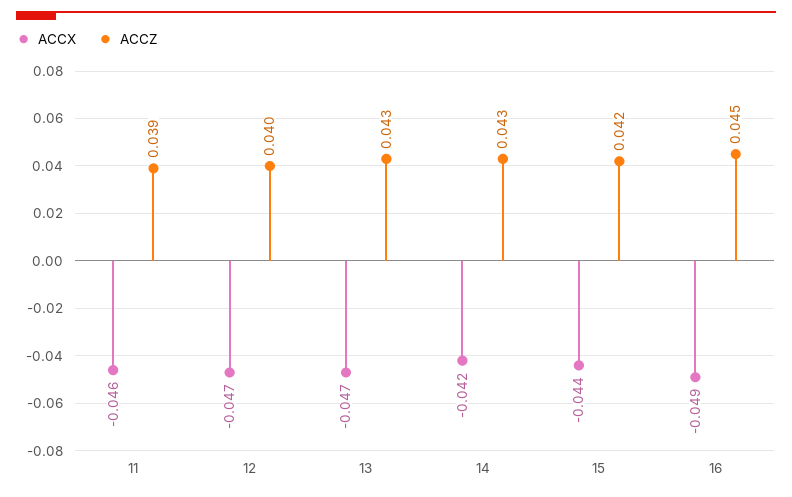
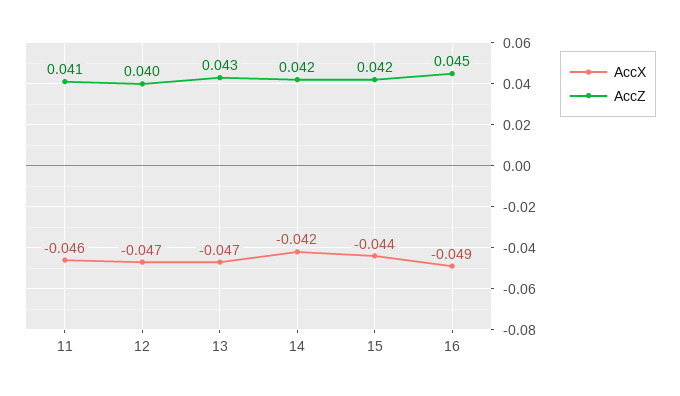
  {
    "ACCX": {
      "11": -0.046,
      "12": -0.047,
      "13": -0.047,
      "14": -0.042,
      "15": -0.044,
      "16": -0.049
    },
    "ACCZ": {
-     "11": 0.039,
+     "11": 0.041,
      "12": 0.04,
      "13": 0.043,
-     "14": 0.043,
+     "14": 0.042,
      "15": 0.042,
      "16": 0.045
    }
  }

